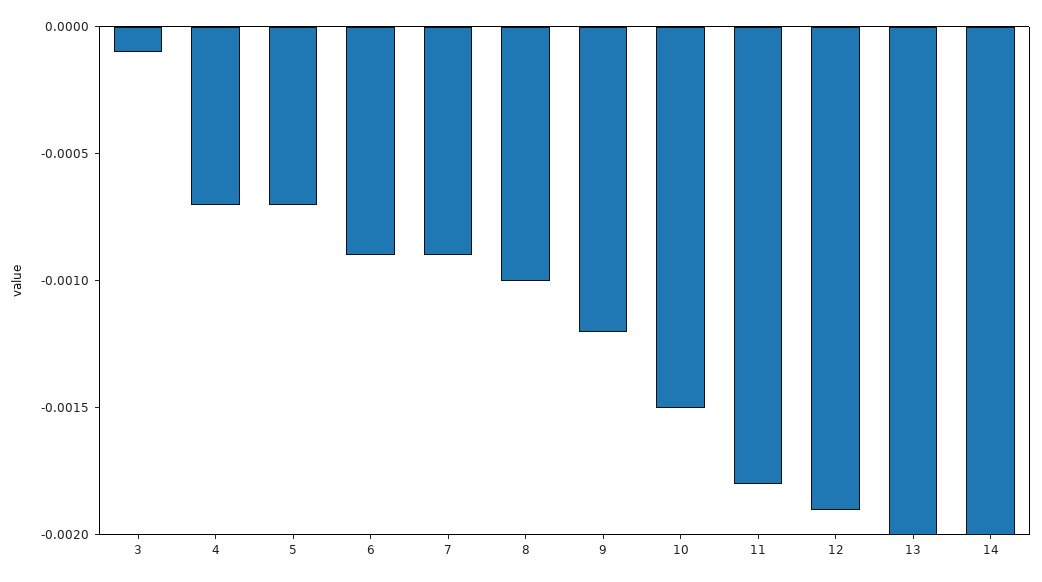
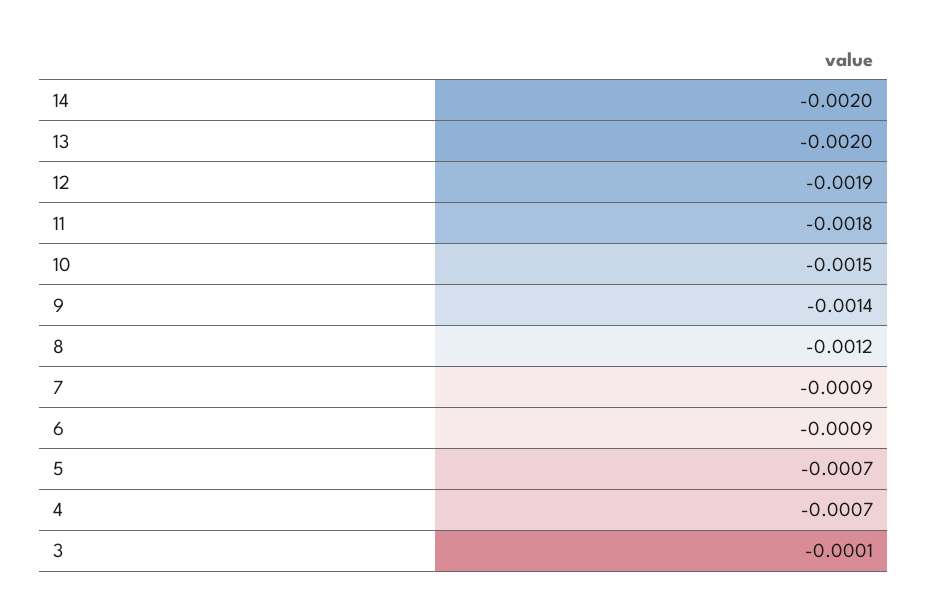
  {
    "3": -0.0001,
    "4": -0.0007,
    "5": -0.0007,
    "6": -0.0009,
    "7": -0.0009,
-   "8": -0.001,
+   "8": -0.0012,
-   "9": -0.0012,
+   "9": -0.0014,
    "10": -0.0015,
    "11": -0.0018,
    "12": -0.0019,
    "13": -0.002,
    "14": -0.002
  }

